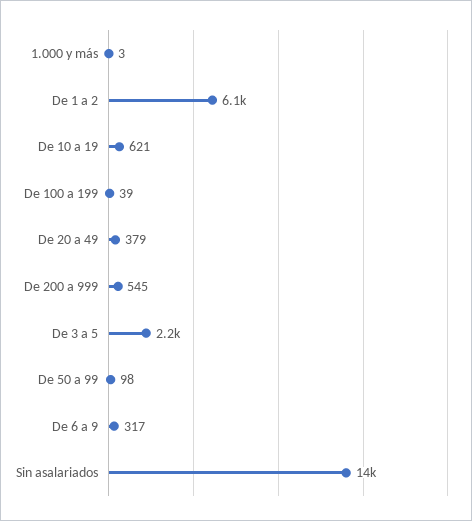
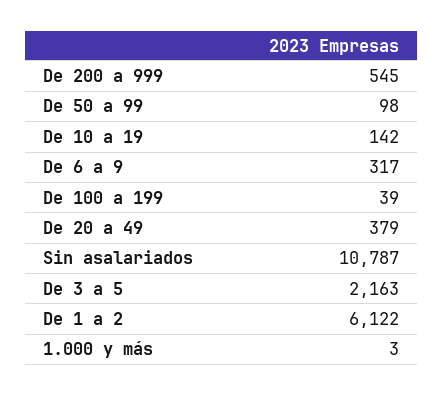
  {
    "1.000 y más": 3,
    "De 1 a 2": 6122,
-   "De 10 a 19": 621,
+   "De 10 a 19": 142,
    "De 100 a 199": 39,
    "De 20 a 49": 379,
    "De 200 a 999": 545,
    "De 3 a 5": 2163,
    "De 50 a 99": 98,
    "De 6 a 9": 317,
-   "Sin asalariados": 14000
+   "Sin asalariados": 10787
  }

